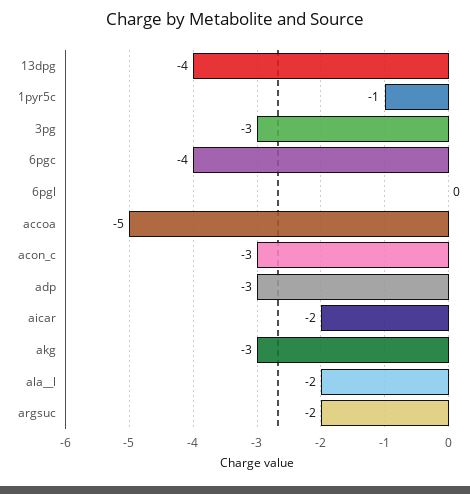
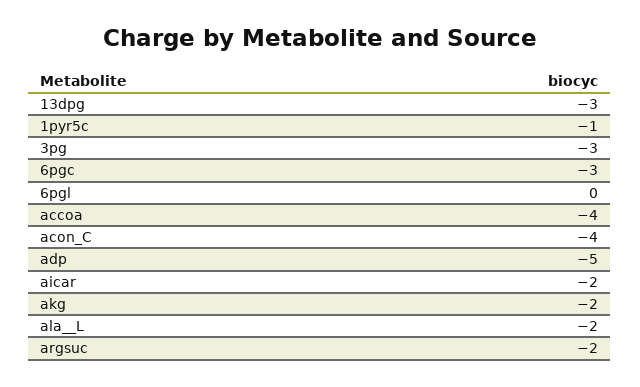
  {
-   "13dpg": -4,
+   "13dpg": -3,
    "1pyr5c": -1,
    "3pg": -3,
-   "6pgc": -4,
+   "6pgc": -3,
    "6pgl": 0,
-   "accoa": -5,
+   "accoa": -4,
-   "acon_c": -3,
+   "acon_c": -4,
-   "adp": -3,
+   "adp": -5,
    "aicar": -2,
-   "akg": -3,
+   "akg": -2,
    "ala__l": -2,
    "argsuc": -2
  }

